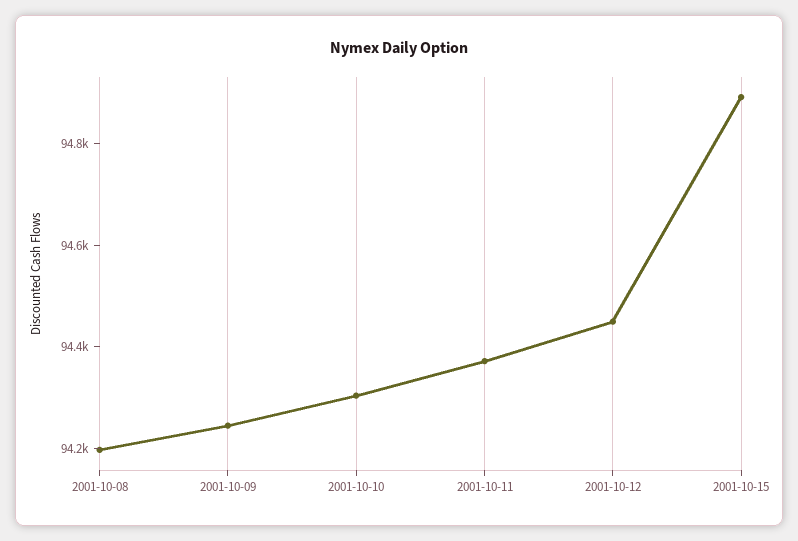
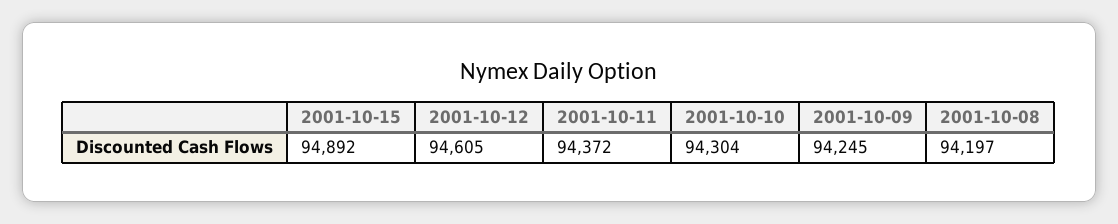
  {
    "2001-10-08": 94197,
    "2001-10-09": 94245,
    "2001-10-10": 94304,
    "2001-10-11": 94372,
-   "2001-10-12": 94450,
+   "2001-10-12": 94605,
    "2001-10-15": 94892
  }

